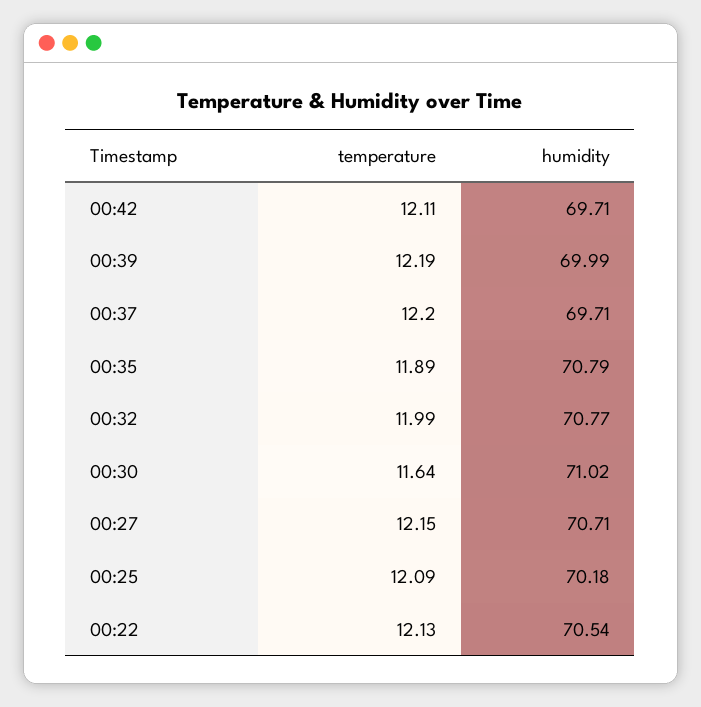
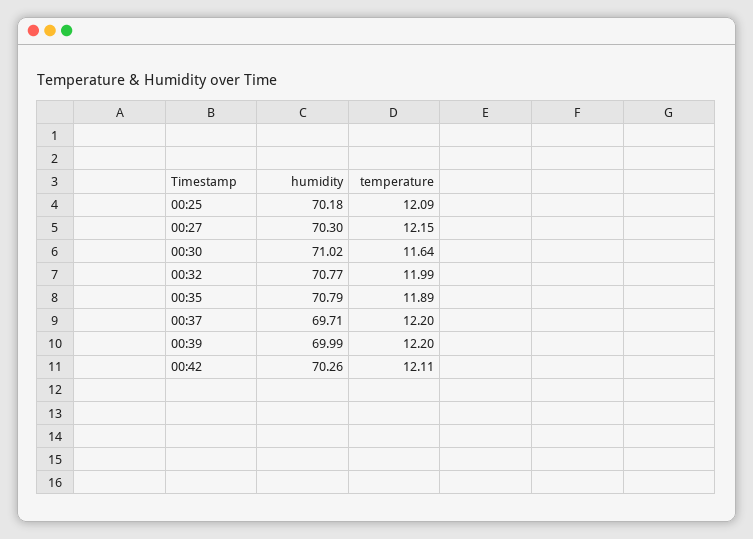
  {
    "temperature": {
      "00:42": 12.11,
-     "00:39": 12.19,
+     "00:39": 12.2,
      "00:37": 12.2,
      "00:35": 11.89,
      "00:32": 11.99,
      "00:30": 11.64,
      "00:27": 12.15,
-     "00:25": 12.09,
+     "00:25": 12.09
-     "00:22": 12.13
    },
    "humidity": {
-     "00:42": 69.71,
+     "00:42": 70.26,
      "00:39": 69.99,
      "00:37": 69.71,
      "00:35": 70.79,
      "00:32": 70.77,
      "00:30": 71.02,
-     "00:27": 70.71,
+     "00:27": 70.3,
-     "00:25": 70.18,
+     "00:25": 70.18
-     "00:22": 70.54
    }
  }

